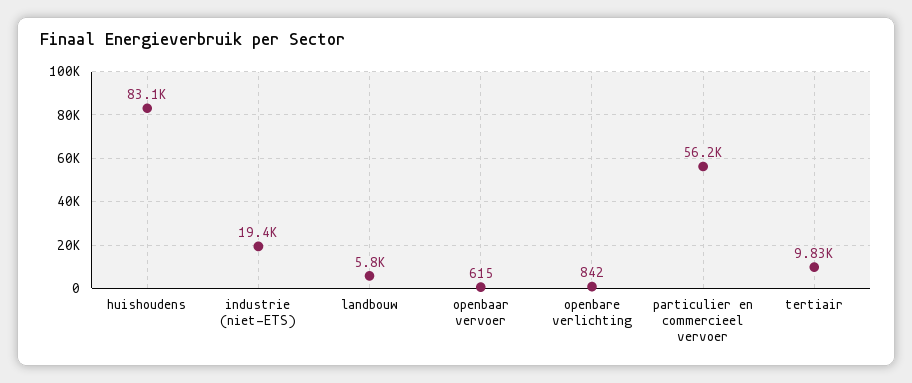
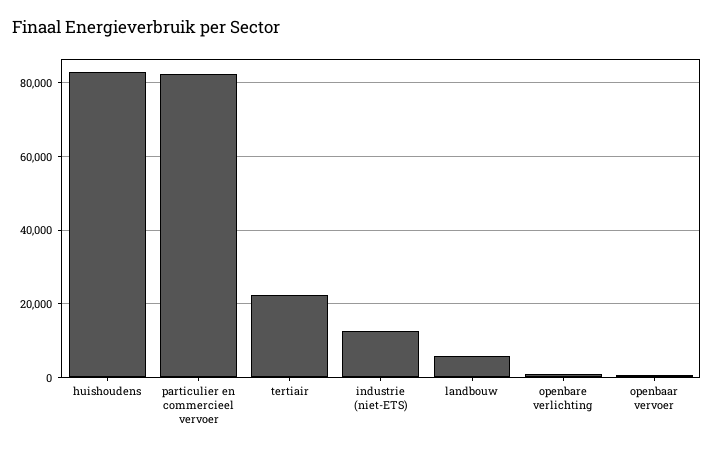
  {
    "huishoudens": 83100,
-   "industrie (niet-ETS)": 19400,
+   "industrie (niet-ETS)": 12000,
    "landbouw": 5800,
    "openbaar vervoer": 615,
    "openbare verlichting": 842,
-   "particulier en commercieel vervoer": 56200,
+   "particulier en commercieel vervoer": 82000,
-   "tertiair": 9830
+   "tertiair": 22000
  }

